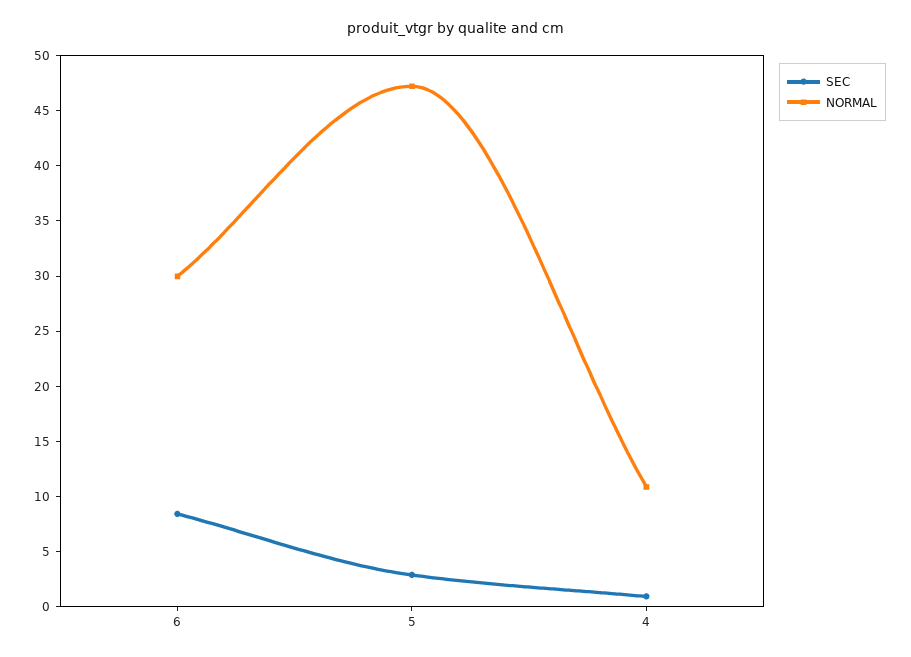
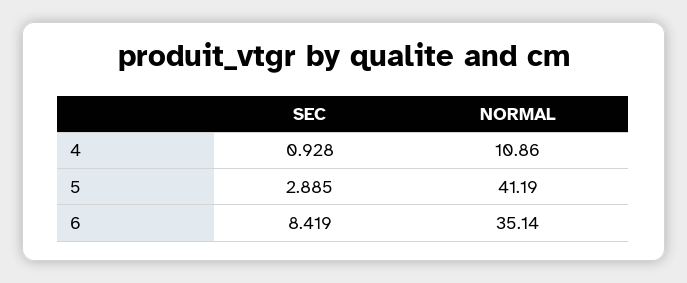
  {
    "SEC": {
      "6": 8.419,
      "5": 2.885,
      "4": 0.928
    },
    "NORMAL": {
-     "6": 30,
+     "6": 35.14,
-     "5": 47,
+     "5": 41.19,
      "4": 10.86
    }
  }

